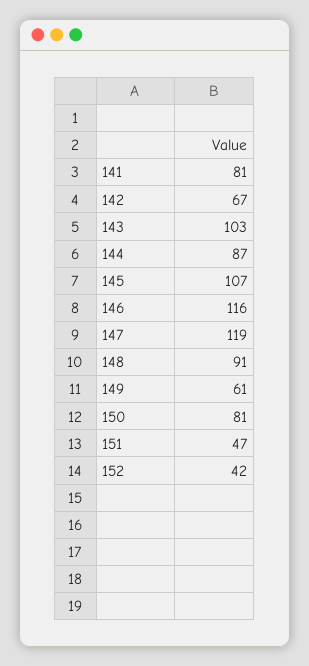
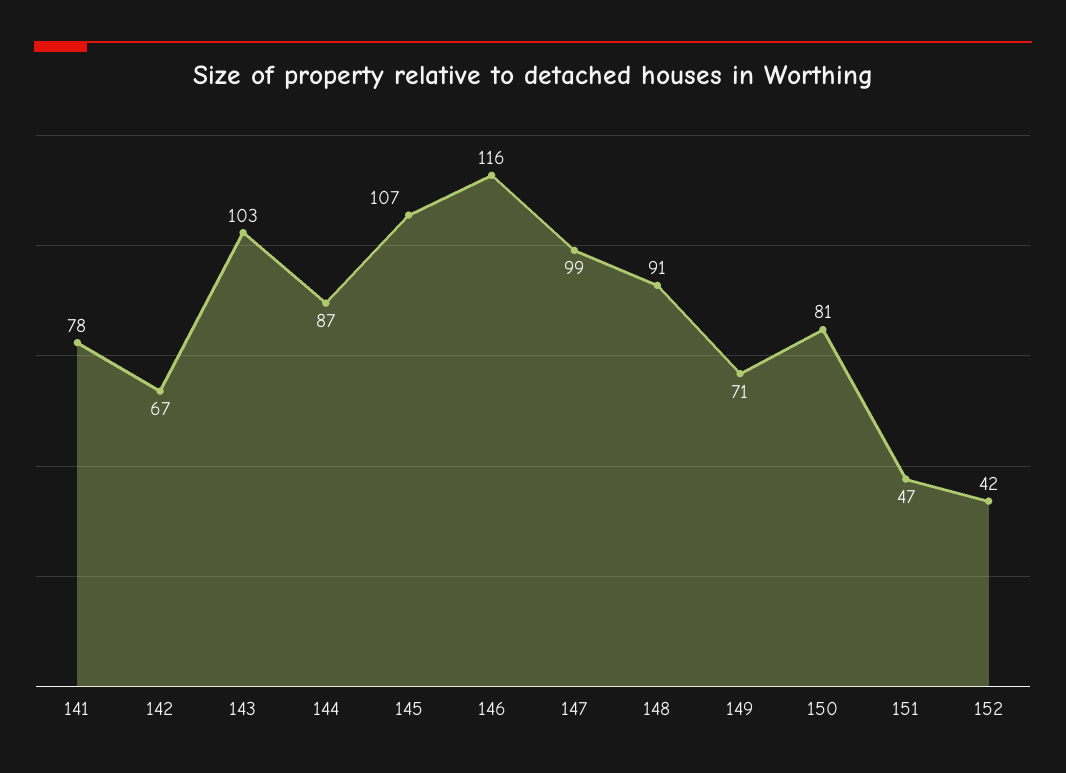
  {
-   "141": 81,
+   "141": 78,
    "142": 67,
    "143": 103,
    "144": 87,
    "145": 107,
    "146": 116,
-   "147": 119,
+   "147": 99,
    "148": 91,
-   "149": 61,
+   "149": 71,
    "150": 81,
    "151": 47,
    "152": 42
  }

